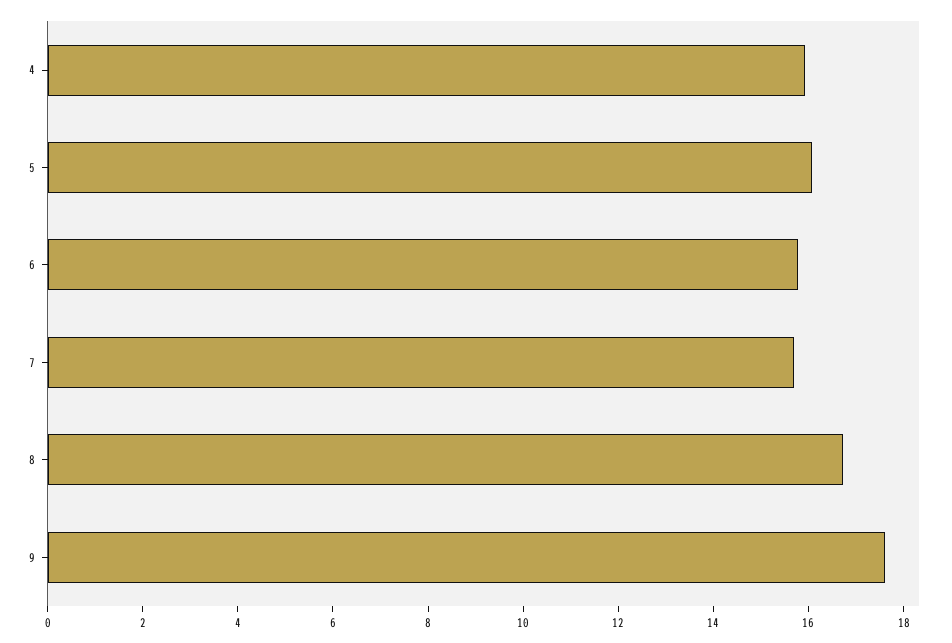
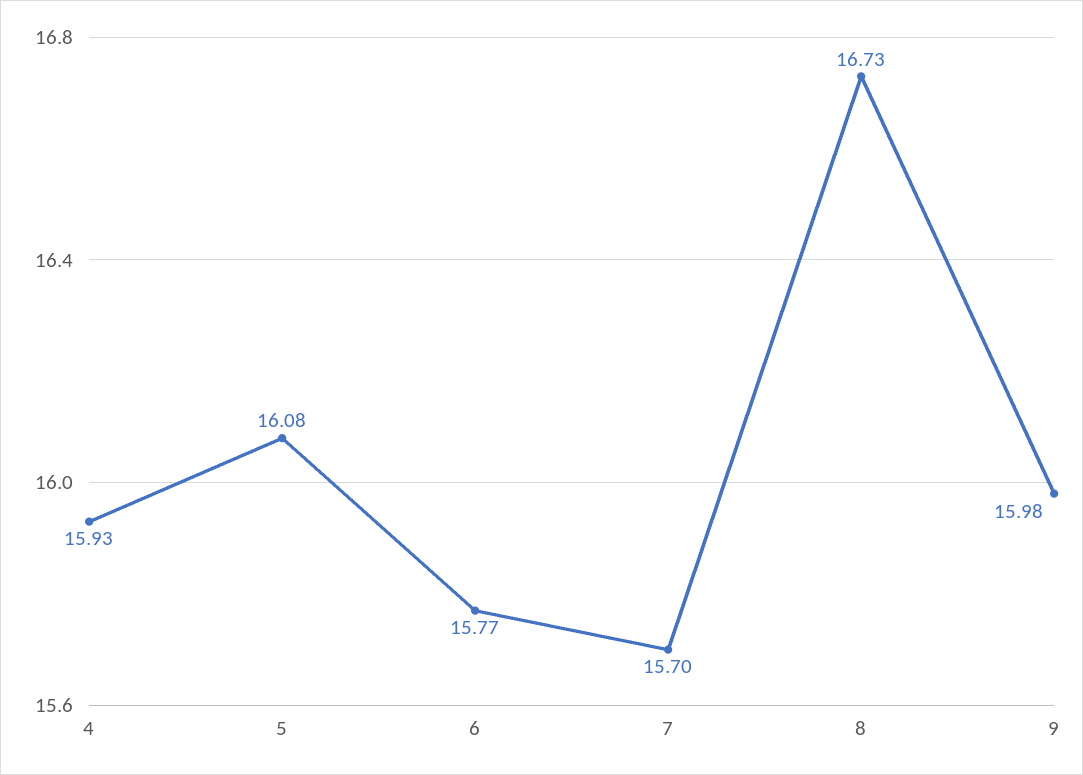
  {
    "4": 15.93,
    "5": 16.08,
    "6": 15.77,
    "7": 15.7,
    "8": 16.73,
-   "9": 17.5
+   "9": 15.98
  }

